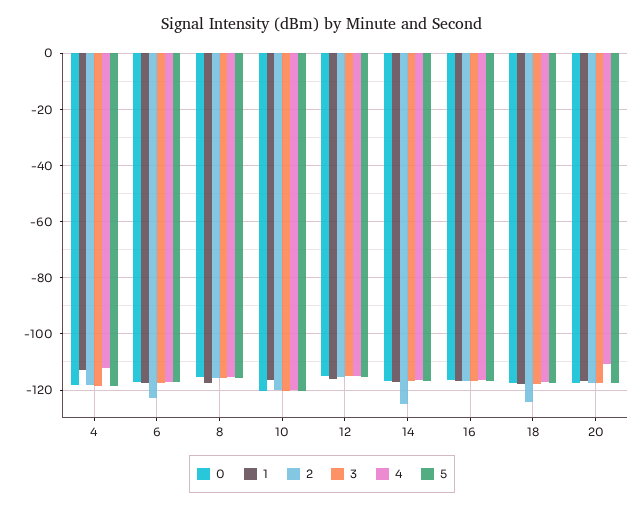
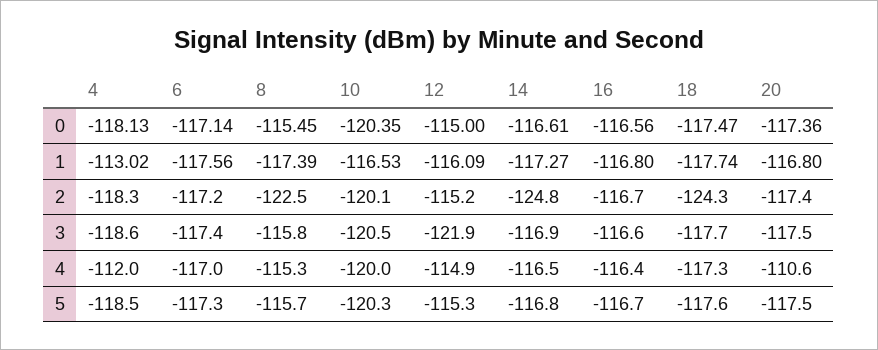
  {
    "0": {
      "4": -118.13,
      "6": -117.14,
      "8": -115.45,
      "10": -120.35,
      "12": -115,
      "14": -116.61,
      "16": -116.56,
      "18": -117.47,
      "20": -117.36
    },
    "1": {
      "4": -113.02,
      "6": -117.56,
      "8": -117.39,
      "10": -116.53,
      "12": -116.09,
      "14": -117.27,
      "16": -116.8,
      "18": -117.74,
      "20": -116.8
    },
    "2": {
      "4": -118.3,
-     "6": -122.5,
+     "6": -117.2,
-     "8": -115,
+     "8": -122.5,
      "10": -120.1,
      "12": -115.2,
      "14": -124.8,
      "16": -116.7,
      "18": -124.3,
      "20": -117.4
    },
    "3": {
      "4": -118.6,
      "6": -117.4,
      "8": -115.8,
      "10": -120.5,
-     "12": -115,
+     "12": -121.9,
      "14": -116.9,
      "16": -116.6,
      "18": -117.7,
      "20": -117.5
    },
    "4": {
      "4": -112,
      "6": -117,
      "8": -115.3,
      "10": -120,
      "12": -114.9,
      "14": -116.5,
      "16": -116.4,
      "18": -117.3,
      "20": -110.6
    },
    "5": {
      "4": -118.5,
      "6": -117.3,
      "8": -115.7,
      "10": -120.3,
      "12": -115.3,
      "14": -116.8,
      "16": -116.7,
      "18": -117.6,
      "20": -117.5
    }
  }

